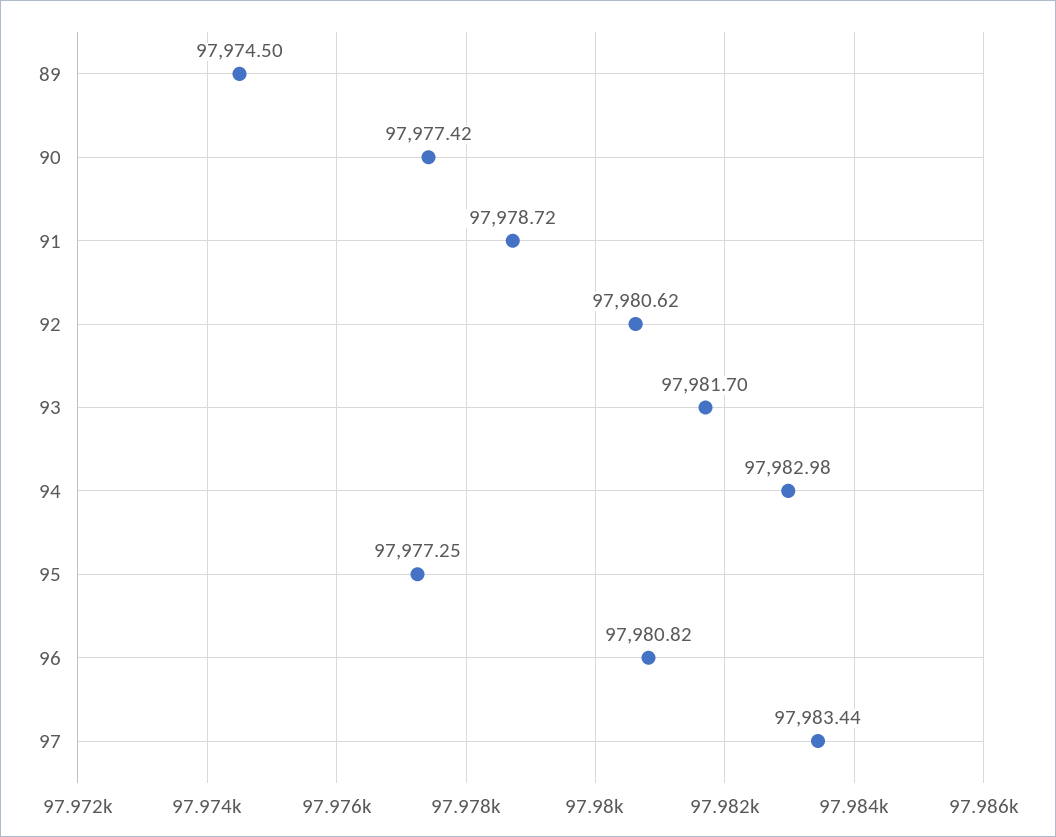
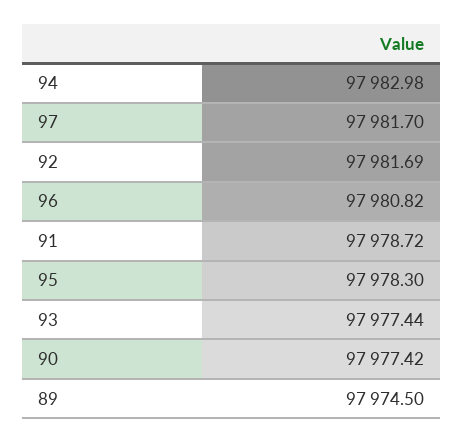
  {
    "89": 97974.5,
    "90": 97977.42,
    "91": 97978.72,
-   "92": 97980.62,
+   "92": 97981.69,
-   "93": 97981.7,
+   "93": 97977.44,
    "94": 97982.98,
-   "95": 97977.25,
+   "95": 97978.3,
    "96": 97980.82,
-   "97": 97983.44
+   "97": 97981.7
  }

